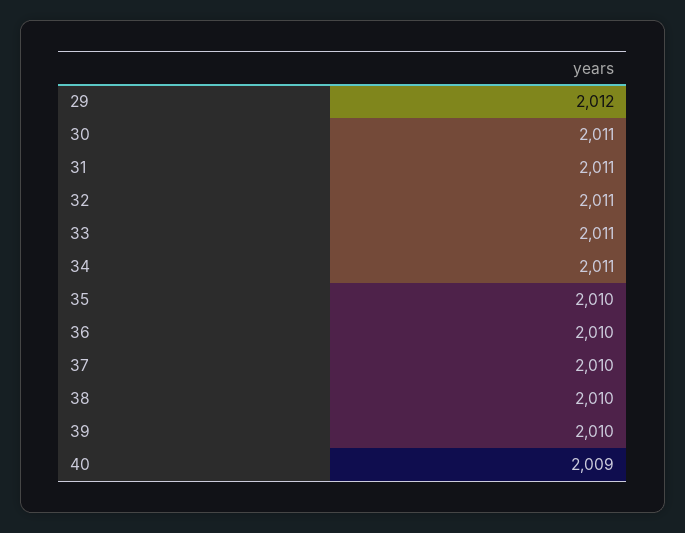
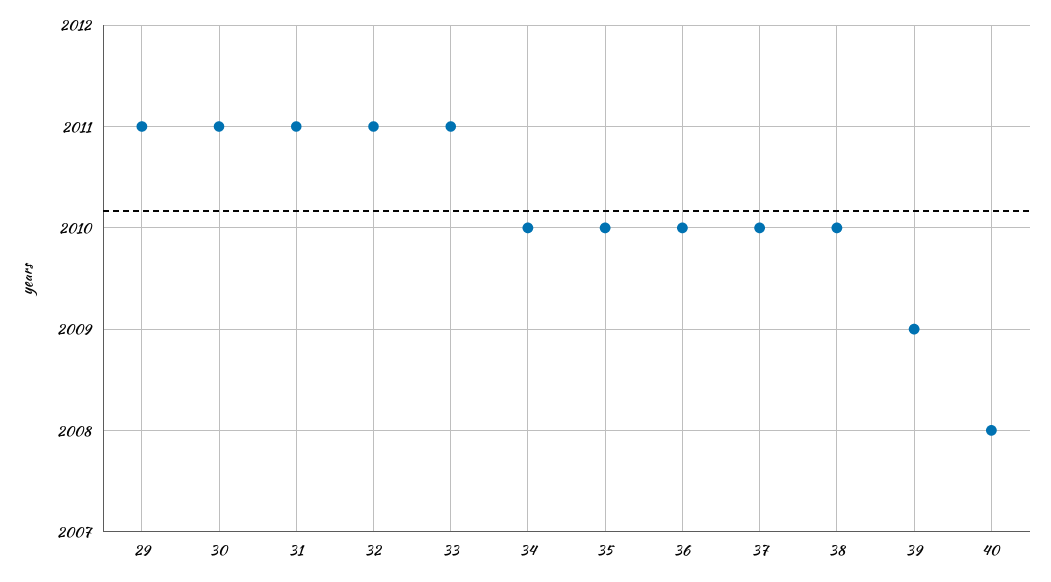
  {
-   "29": 2012,
+   "29": 2011,
    "30": 2011,
    "31": 2011,
    "32": 2011,
    "33": 2011,
-   "34": 2011,
+   "34": 2010,
    "35": 2010,
    "36": 2010,
    "37": 2010,
    "38": 2010,
-   "39": 2010,
+   "39": 2009,
-   "40": 2009
+   "40": 2008
  }

